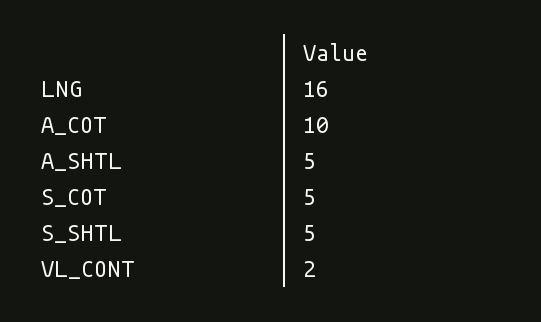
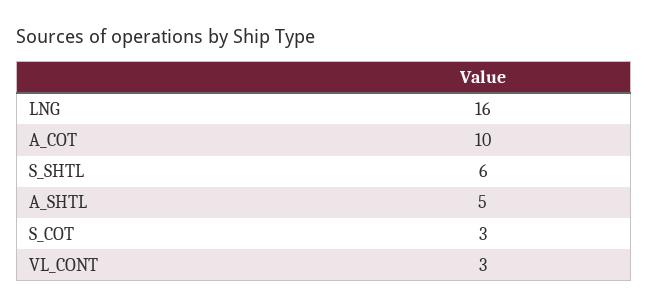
  {
    "LNG": 16,
    "A_COT": 10,
    "A_SHTL": 5,
-   "S_COT": 5,
+   "S_COT": 3,
-   "S_SHTL": 5,
+   "S_SHTL": 6,
-   "VL_CONT": 2
+   "VL_CONT": 3
  }

